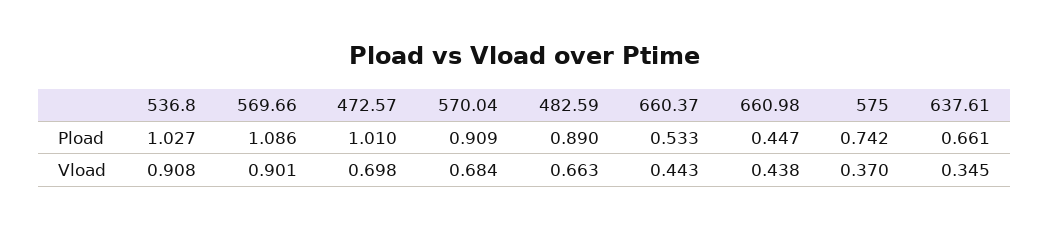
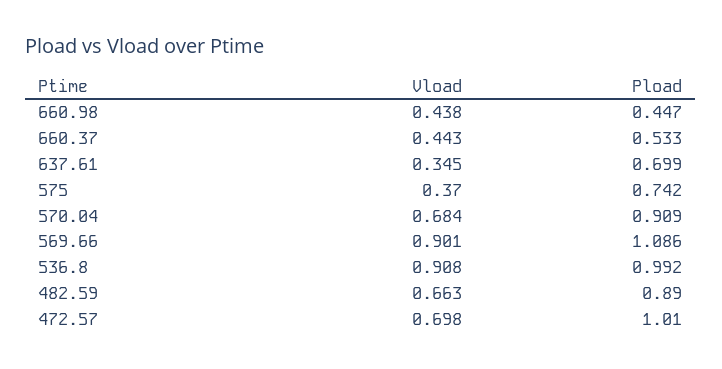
  {
    "536.8": {
-     "Pload": 1.027,
+     "Pload": 0.992,
      "Vload": 0.908
    },
    "569.66": {
      "Pload": 1.086,
      "Vload": 0.901
    },
    "472.57": {
      "Pload": 1.01,
      "Vload": 0.698
    },
    "570.04": {
      "Pload": 0.909,
      "Vload": 0.684
    },
    "482.59": {
      "Pload": 0.89,
      "Vload": 0.663
    },
    "660.37": {
      "Pload": 0.533,
      "Vload": 0.443
    },
    "660.98": {
      "Pload": 0.447,
      "Vload": 0.438
    },
    "575": {
      "Pload": 0.742,
      "Vload": 0.37
    },
    "637.61": {
-     "Pload": 0.661,
+     "Pload": 0.699,
      "Vload": 0.345
    }
  }

